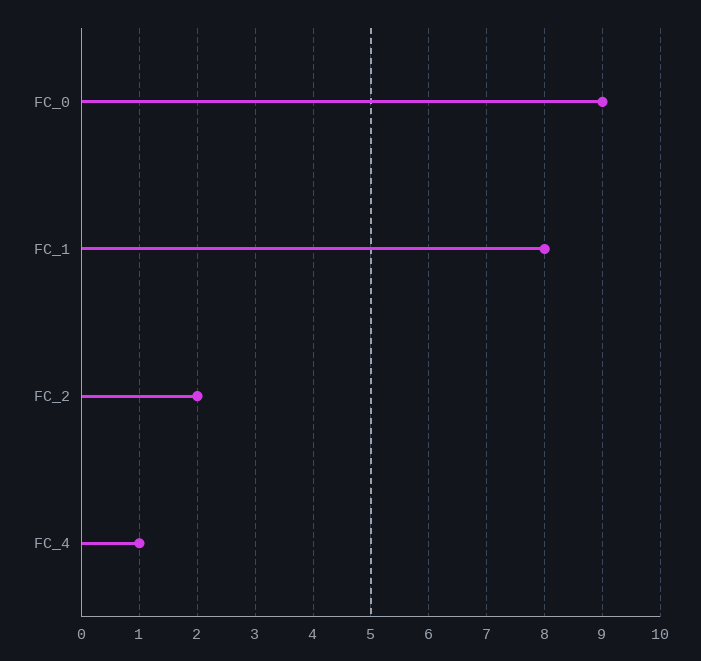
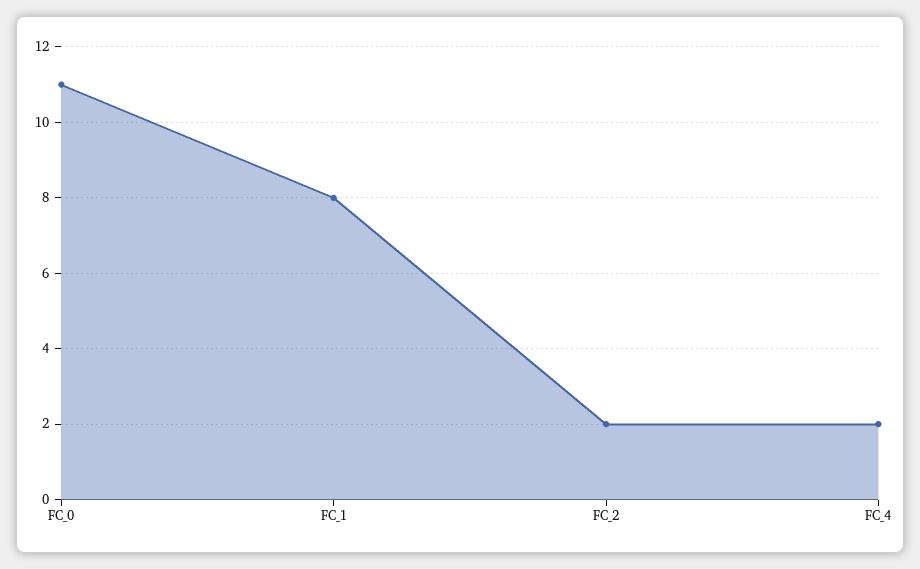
  {
-   "FC_0": 9,
+   "FC_0": 11,
    "FC_1": 8,
    "FC_2": 2,
-   "FC_4": 1
+   "FC_4": 2
  }

